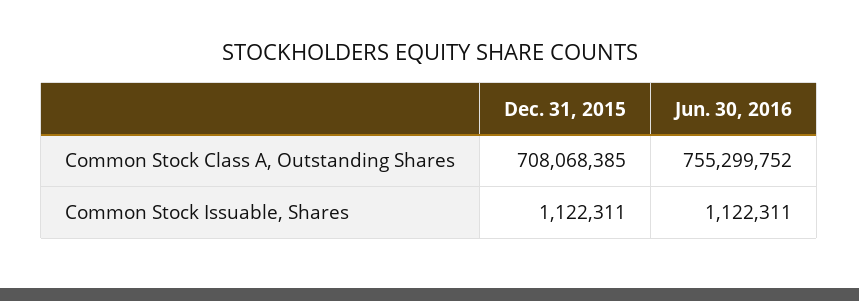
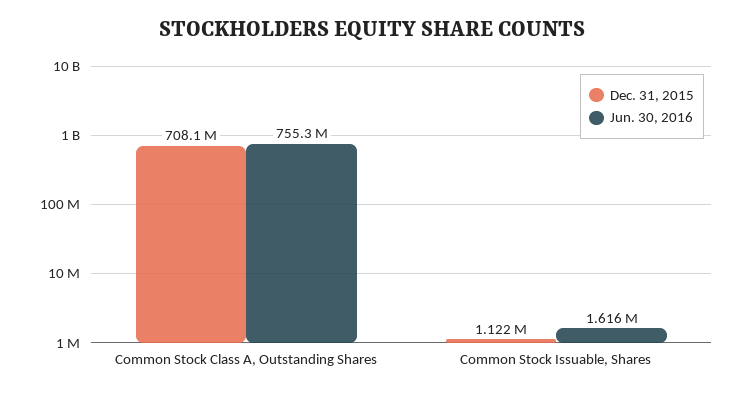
  {
    "Dec. 31, 2015": {
      "Common Stock Class A, Outstanding Shares": 708068385,
      "Common Stock Issuable, Shares": 1122311
    },
    "Jun. 30, 2016": {
      "Common Stock Class A, Outstanding Shares": 755299752,
-     "Common Stock Issuable, Shares": 1122311
+     "Common Stock Issuable, Shares": 1616000
    }
  }

